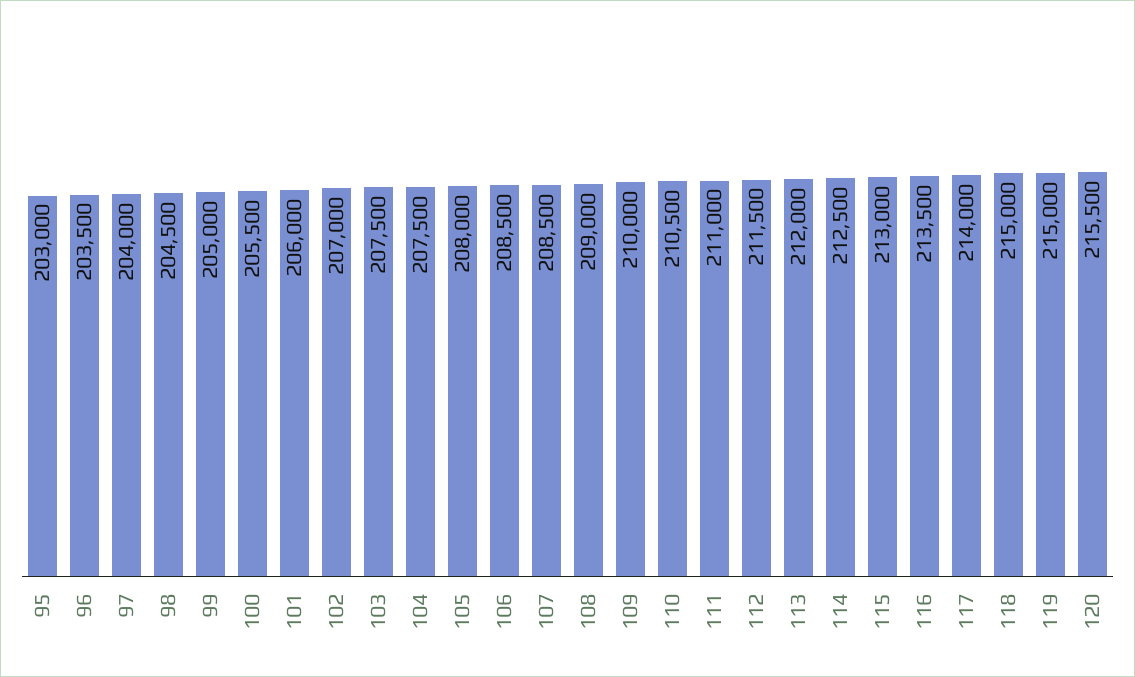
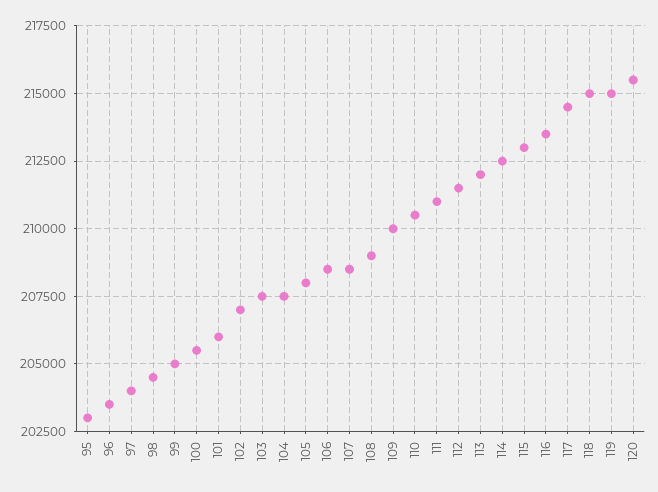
  {
    "95": 203000,
    "96": 203500,
    "97": 204000,
    "98": 204500,
    "99": 205000,
    "100": 205500,
    "101": 206000,
    "102": 207000,
    "103": 207500,
    "104": 207500,
    "105": 208000,
    "106": 208500,
    "107": 208500,
    "108": 209000,
    "109": 210000,
    "110": 210500,
    "111": 211000,
    "112": 211500,
    "113": 212000,
    "114": 212500,
    "115": 213000,
    "116": 213500,
-   "117": 214000,
+   "117": 214500,
    "118": 215000,
    "119": 215000,
    "120": 215500
  }

